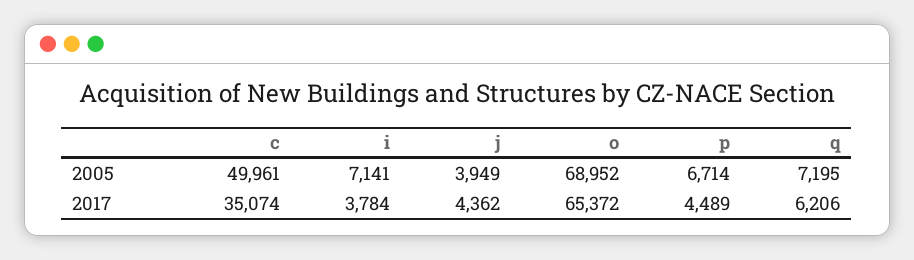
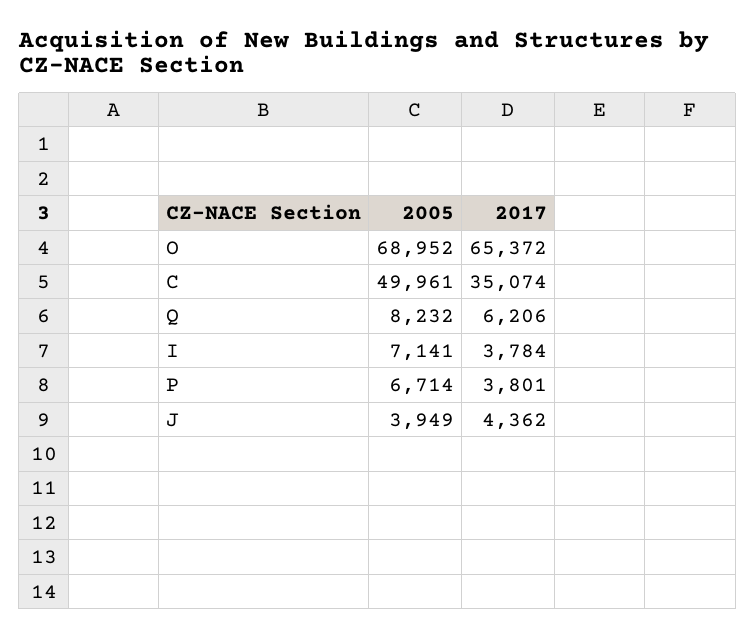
  {
    "c": {
      "2005": 49961,
      "2017": 35074
    },
    "i": {
      "2005": 7141,
      "2017": 3784
    },
    "j": {
      "2005": 3949,
      "2017": 4362
    },
    "o": {
      "2005": 68952,
      "2017": 65372
    },
    "p": {
      "2005": 6714,
-     "2017": 4489
+     "2017": 3801
    },
    "q": {
-     "2005": 7195,
+     "2005": 8232,
      "2017": 6206
    }
  }

